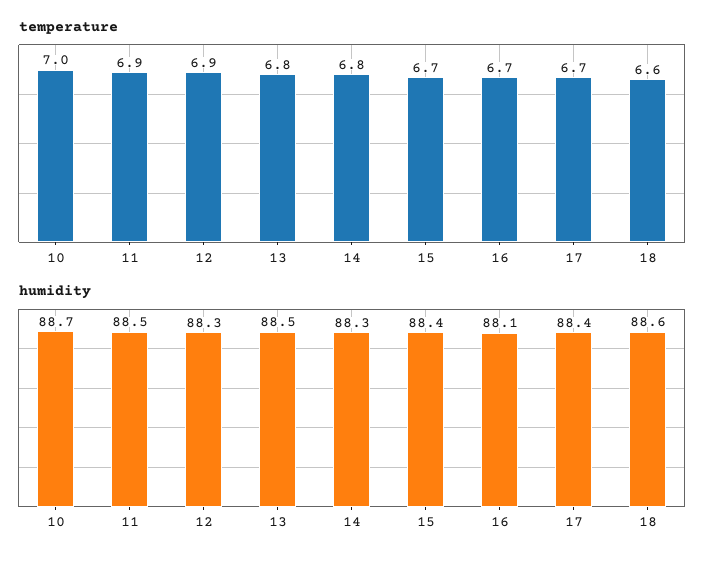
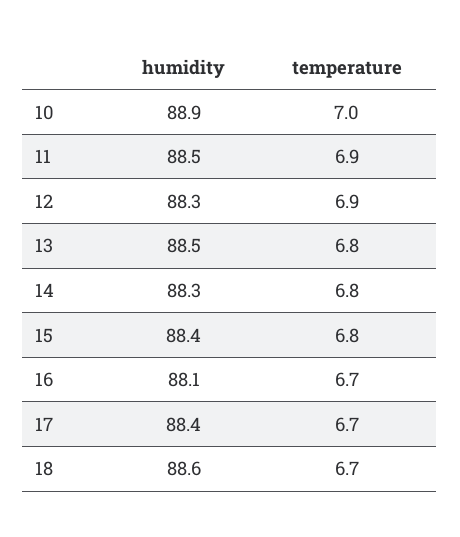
  {
    "temperature": {
      "10": 7,
      "11": 6.9,
      "12": 6.9,
      "13": 6.8,
      "14": 6.8,
-     "15": 6.7,
+     "15": 6.8,
      "16": 6.7,
      "17": 6.7,
-     "18": 6.6
+     "18": 6.7
    },
    "humidity": {
-     "10": 88.7,
+     "10": 88.9,
      "11": 88.5,
      "12": 88.3,
      "13": 88.5,
      "14": 88.3,
      "15": 88.4,
      "16": 88.1,
      "17": 88.4,
      "18": 88.6
    }
  }

